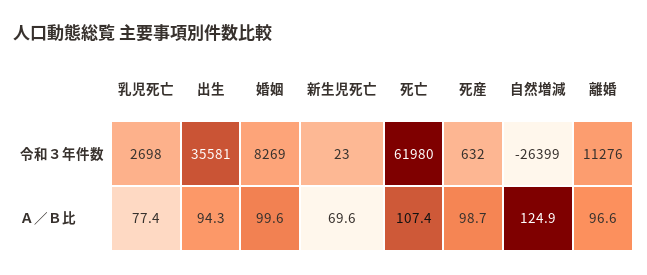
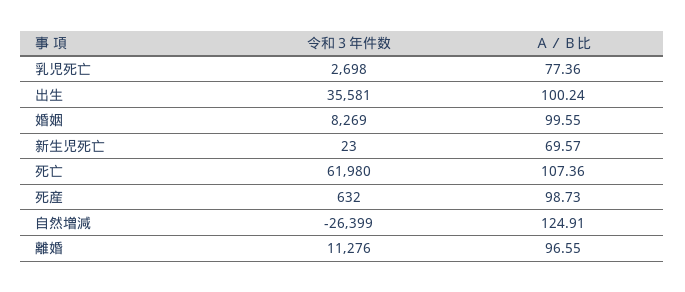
  {
    "乳児死亡": {
      "令和３年件数": 2698,
      "Ａ／Ｂ比": 77.36
    },
    "出生": {
      "令和３年件数": 35581,
-     "Ａ／Ｂ比": 94.3
+     "Ａ／Ｂ比": 100.24
    },
    "婚姻": {
      "令和３年件数": 8269,
      "Ａ／Ｂ比": 99.55
    },
    "新生児死亡": {
      "令和３年件数": 23,
      "Ａ／Ｂ比": 69.57
    },
    "死亡": {
      "令和３年件数": 61980,
      "Ａ／Ｂ比": 107.36
    },
    "死産": {
      "令和３年件数": 632,
      "Ａ／Ｂ比": 98.73
    },
    "自然増減": {
      "令和３年件数": -26399,
      "Ａ／Ｂ比": 124.91
    },
    "離婚": {
      "令和３年件数": 11276,
      "Ａ／Ｂ比": 96.55
    }
  }

